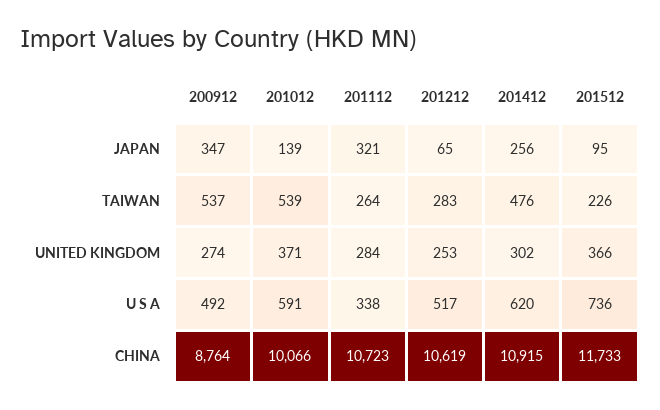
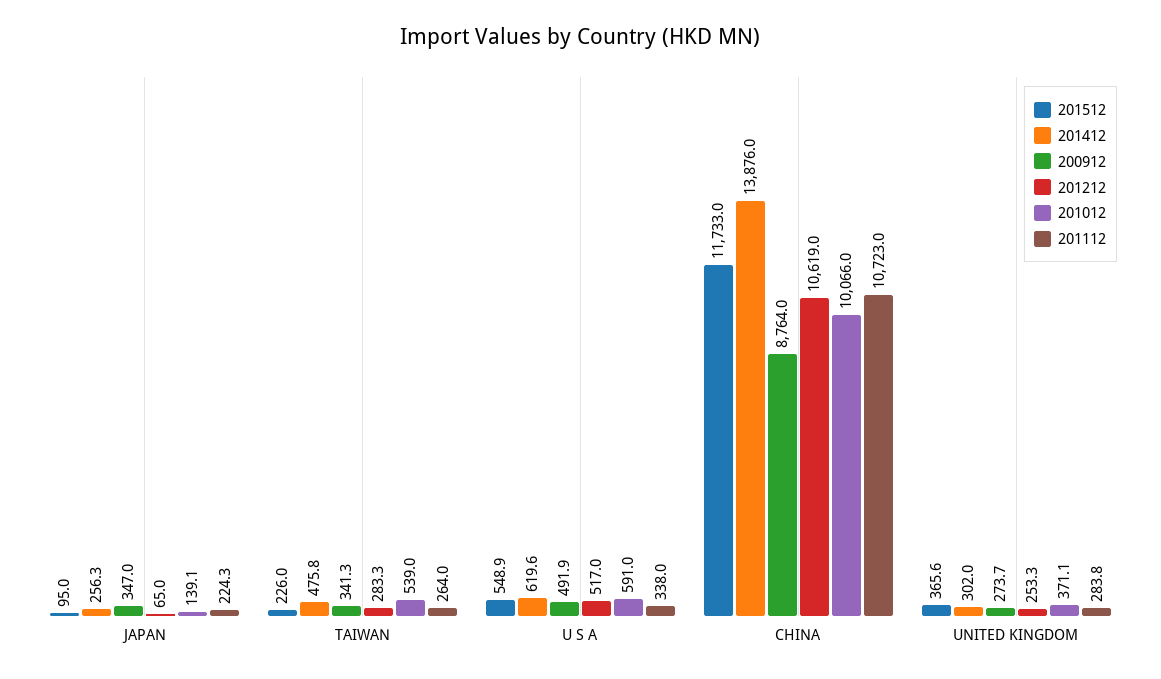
  {
    "200912": {
      "JAPAN": 347,
-     "TAIWAN": 537,
+     "TAIWAN": 341.3,
      "UNITED KINGDOM": 273.7,
      "U S A": 491.9,
      "CHINA": 8764
    },
    "201012": {
      "JAPAN": 139.1,
      "TAIWAN": 539,
      "UNITED KINGDOM": 371.1,
      "U S A": 591,
      "CHINA": 10066
    },
    "201112": {
-     "JAPAN": 321,
+     "JAPAN": 224.3,
      "TAIWAN": 264,
      "UNITED KINGDOM": 283.8,
      "U S A": 338,
      "CHINA": 10723
    },
    "201212": {
      "JAPAN": 65,
      "TAIWAN": 283.3,
      "UNITED KINGDOM": 253.3,
      "U S A": 517,
      "CHINA": 10619
    },
    "201412": {
      "JAPAN": 256.3,
      "TAIWAN": 475.8,
      "UNITED KINGDOM": 302,
      "U S A": 619.6,
-     "CHINA": 10915
+     "CHINA": 13876
    },
    "201512": {
      "JAPAN": 95,
      "TAIWAN": 226,
      "UNITED KINGDOM": 365.6,
-     "U S A": 736,
+     "U S A": 548.9,
      "CHINA": 11733
    }
  }

